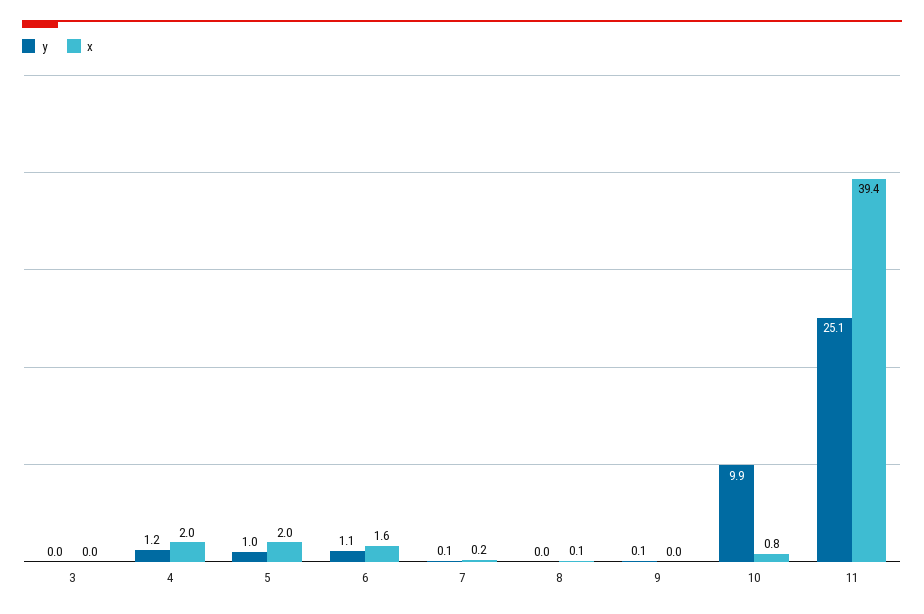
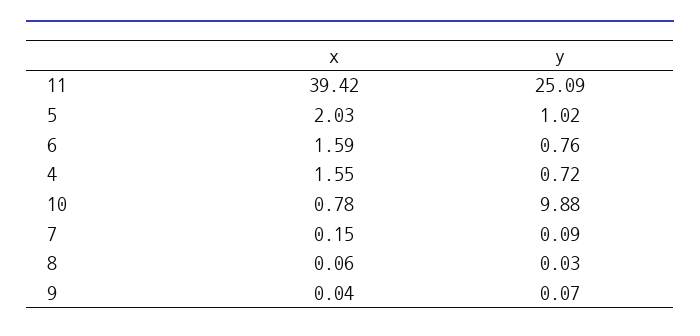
  {
    "y": {
-     "3": 0,
-     "4": 1.2,
+     "4": 0.72,
      "5": 1.02,
-     "6": 1.1,
+     "6": 0.76,
      "7": 0.09,
      "8": 0.03,
      "9": 0.07,
      "10": 9.88,
      "11": 25.09
    },
    "x": {
-     "3": 0,
-     "4": 2,
+     "4": 1.55,
      "5": 2.03,
      "6": 1.59,
      "7": 0.15,
      "8": 0.06,
      "9": 0.04,
      "10": 0.78,
      "11": 39.42
    }
  }

